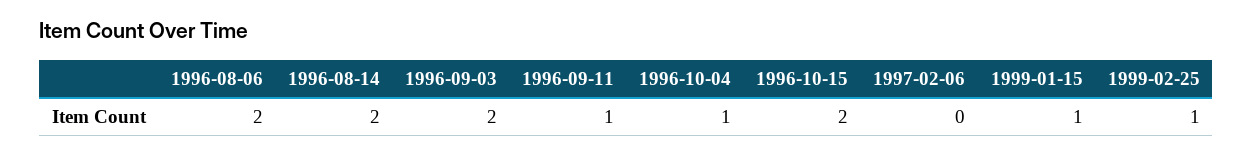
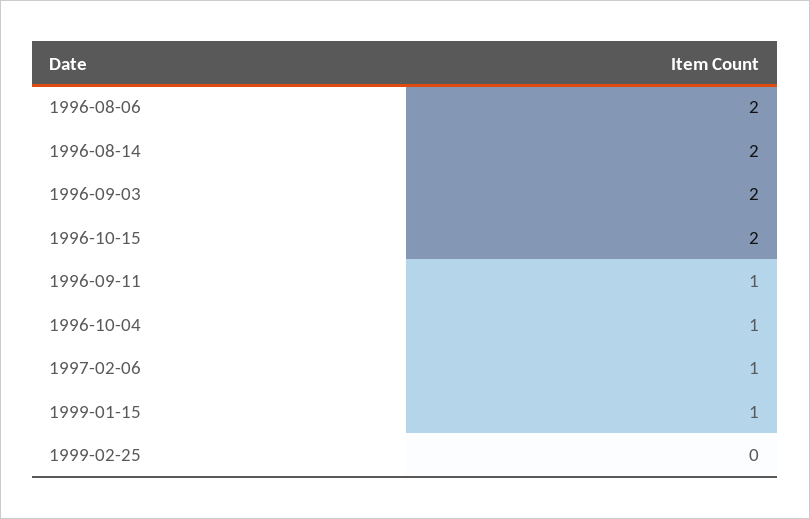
  {
    "1996-08-06": 2,
    "1996-08-14": 2,
    "1996-09-03": 2,
    "1996-09-11": 1,
    "1996-10-04": 1,
    "1996-10-15": 2,
-   "1997-02-06": 0,
+   "1997-02-06": 1,
    "1999-01-15": 1,
-   "1999-02-25": 1
+   "1999-02-25": 0
  }

